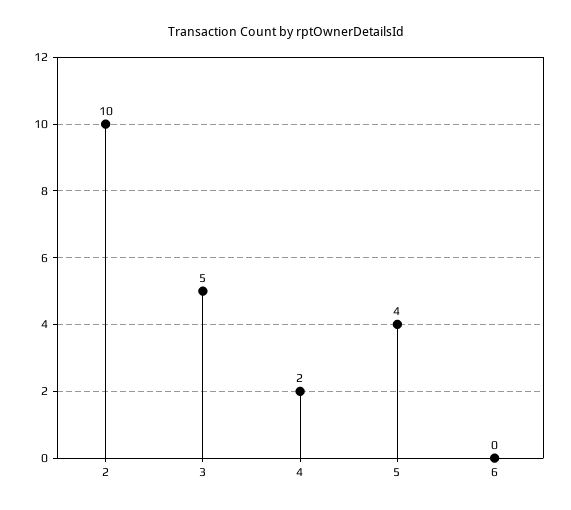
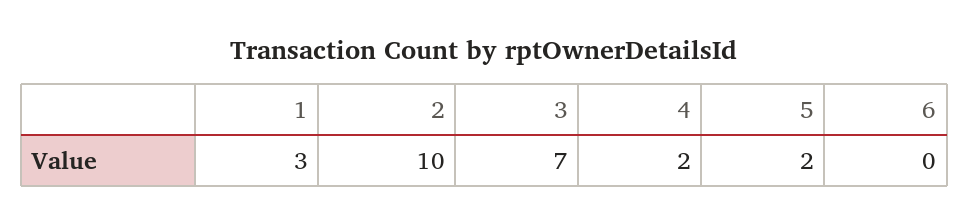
  {
    "2": 10,
-   "3": 5,
+   "3": 7,
    "4": 2,
-   "5": 4,
+   "5": 2,
-   "6": 0
+   "6": 0,
+   "1": 3
  }

